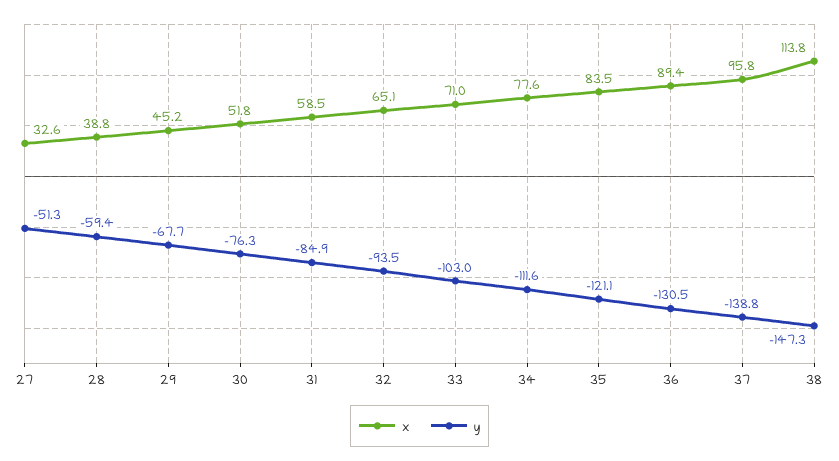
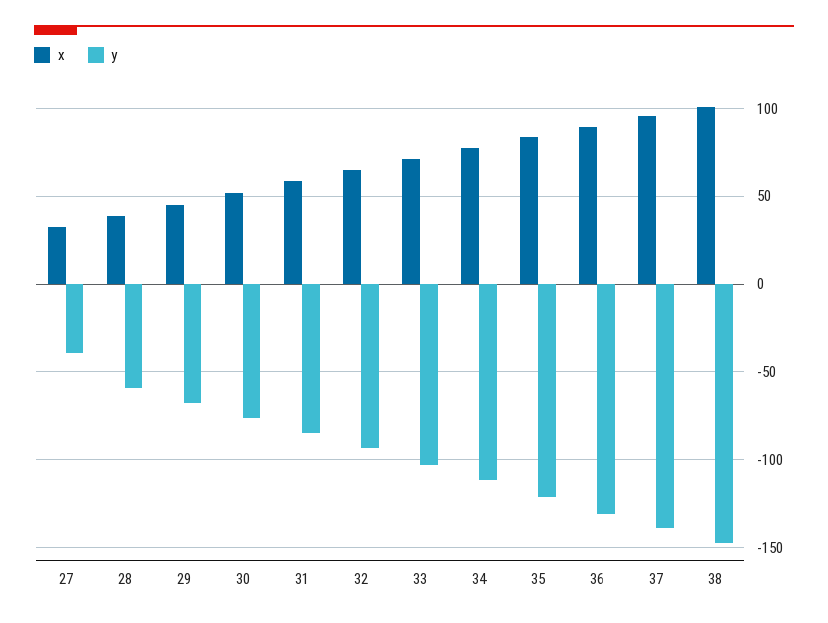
  {
    "x": {
      "27": 32.6,
      "28": 38.8,
      "29": 45.2,
      "30": 51.8,
      "31": 58.5,
      "32": 65.1,
      "33": 71,
      "34": 77.6,
      "35": 83.5,
      "36": 89.4,
      "37": 95.8,
-     "38": 113.8
+     "38": 100
    },
    "y": {
-     "27": -51.3,
+     "27": -40,
      "28": -59.4,
      "29": -67.7,
      "30": -76.3,
      "31": -84.9,
      "32": -93.5,
      "33": -103,
      "34": -111.6,
      "35": -121.1,
      "36": -130.5,
      "37": -138.8,
      "38": -147.3
    }
  }

